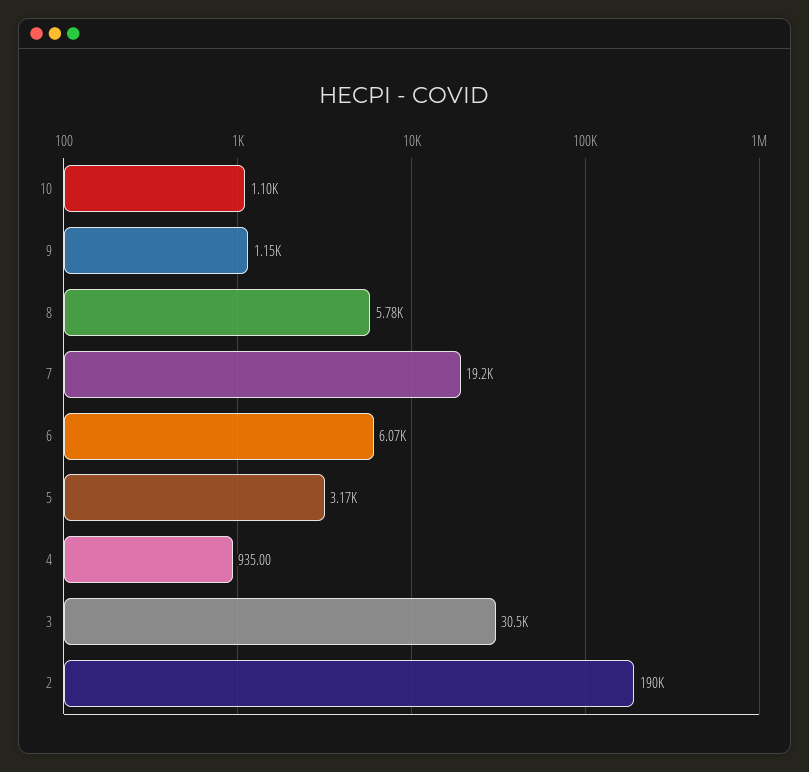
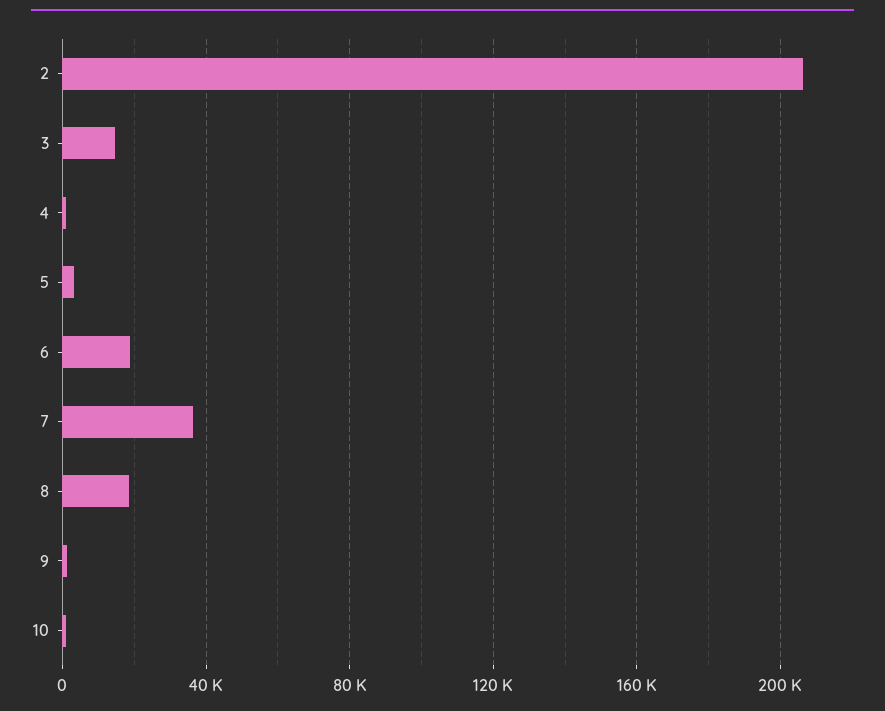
  {
    "10": 1100,
    "9": 1150,
-   "8": 5780,
+   "8": 20000,
-   "7": 19200,
+   "7": 35000,
-   "6": 6070,
+   "6": 20000,
    "5": 3170,
    "4": 935,
-   "3": 30500,
+   "3": 15000,
-   "2": 190000
+   "2": 205000
  }

